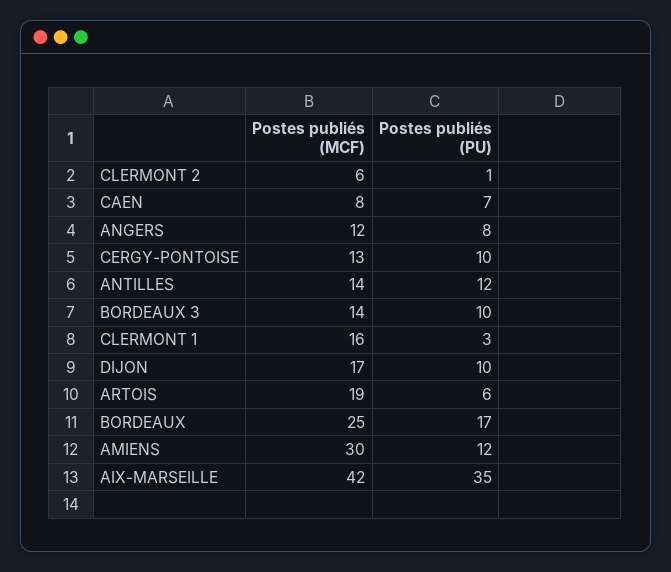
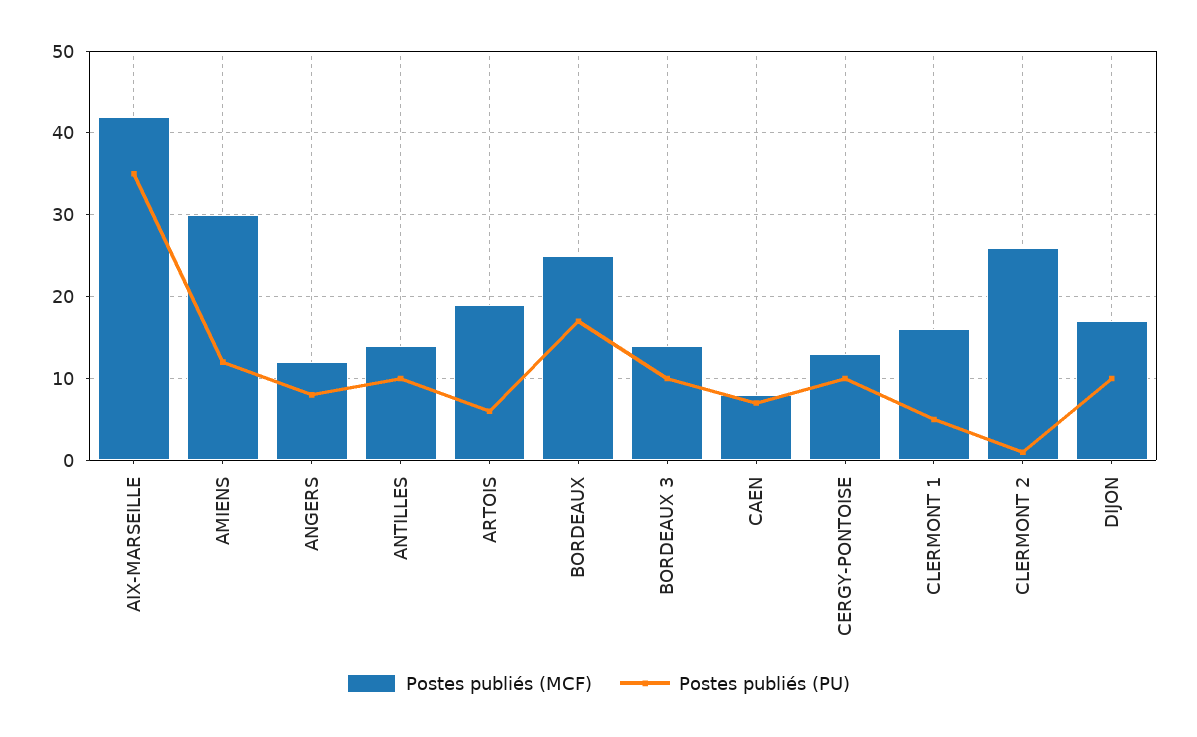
  {
    "Postes publiés (MCF)": {
-     "CLERMONT 2": 6,
+     "CLERMONT 2": 26,
      "CAEN": 8,
      "ANGERS": 12,
      "CERGY-PONTOISE": 13,
      "ANTILLES": 14,
      "BORDEAUX 3": 14,
      "CLERMONT 1": 16,
      "DIJON": 17,
      "ARTOIS": 19,
      "BORDEAUX": 25,
      "AMIENS": 30,
      "AIX-MARSEILLE": 42
    },
    "Postes publiés (PU)": {
      "CLERMONT 2": 1,
      "CAEN": 7,
      "ANGERS": 8,
      "CERGY-PONTOISE": 10,
-     "ANTILLES": 12,
+     "ANTILLES": 10,
      "BORDEAUX 3": 10,
-     "CLERMONT 1": 3,
+     "CLERMONT 1": 5,
      "DIJON": 10,
      "ARTOIS": 6,
      "BORDEAUX": 17,
      "AMIENS": 12,
      "AIX-MARSEILLE": 35
    }
  }

